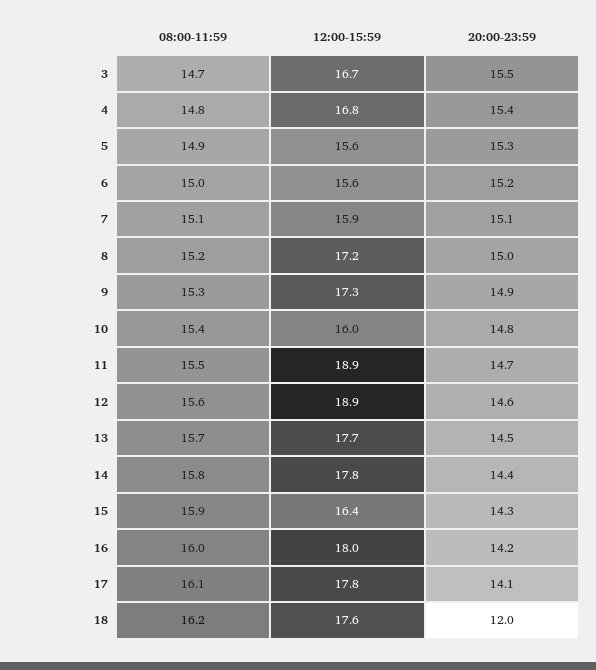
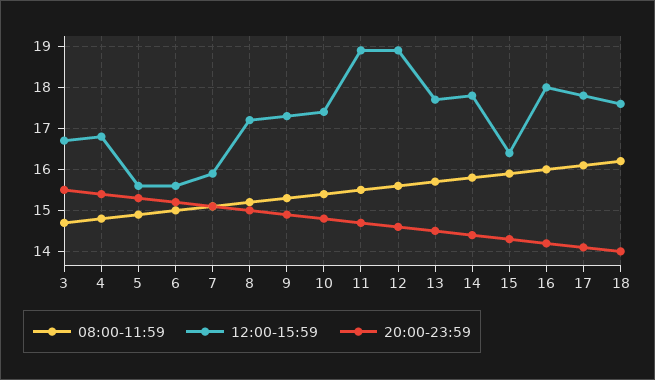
  {
    "08:00-11:59": {
      "3": 14.7,
      "4": 14.8,
      "5": 14.9,
      "6": 15,
      "7": 15.1,
      "8": 15.2,
      "9": 15.3,
      "10": 15.4,
      "11": 15.5,
      "12": 15.6,
      "13": 15.7,
      "14": 15.8,
      "15": 15.9,
      "16": 16,
      "17": 16.1,
      "18": 16.2
    },
    "12:00-15:59": {
      "3": 16.7,
      "4": 16.8,
      "5": 15.6,
      "6": 15.6,
      "7": 15.9,
      "8": 17.2,
      "9": 17.3,
-     "10": 16,
+     "10": 17.5,
      "11": 18.9,
      "12": 18.9,
      "13": 17.7,
      "14": 17.8,
      "15": 16.4,
      "16": 18,
      "17": 17.8,
      "18": 17.6
    },
    "20:00-23:59": {
      "3": 15.5,
      "4": 15.4,
      "5": 15.3,
      "6": 15.2,
      "7": 15.1,
      "8": 15,
      "9": 14.9,
      "10": 14.8,
      "11": 14.7,
      "12": 14.6,
      "13": 14.5,
      "14": 14.4,
      "15": 14.3,
      "16": 14.2,
      "17": 14.1,
-     "18": 12
+     "18": 14
    }
  }

